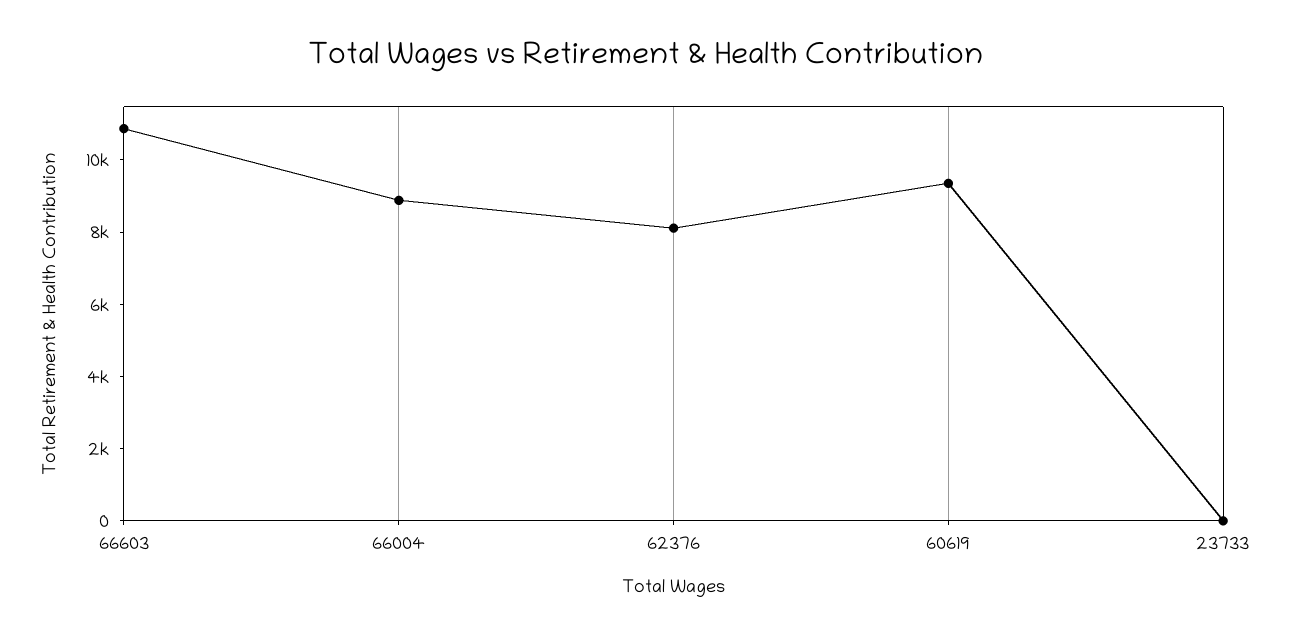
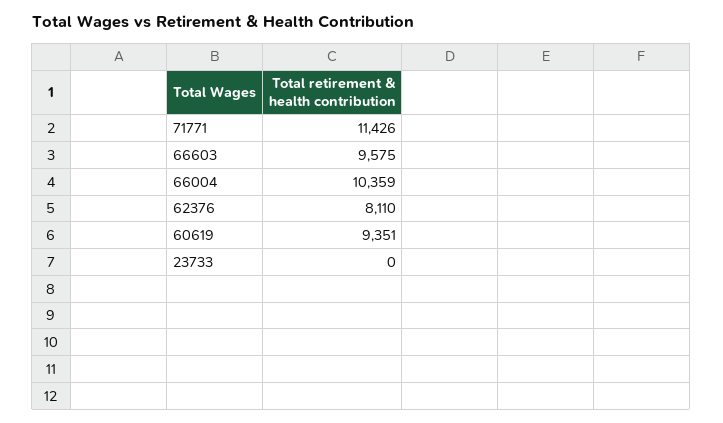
  {
-   "66603": 11000,
+   "66603": 9575,
-   "66004": 9000,
+   "66004": 10359,
    "62376": 8110,
    "60619": 9351,
-   "23733": 0
+   "23733": 0,
+   "71771": 11426
  }

